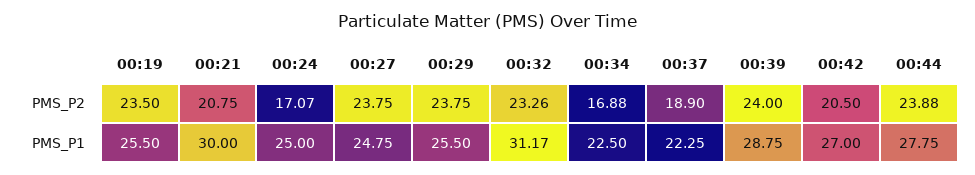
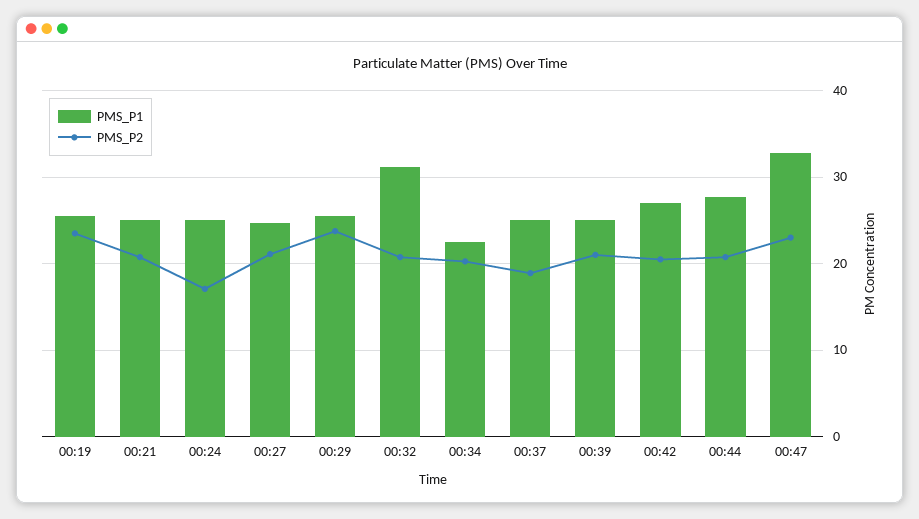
  {
    "PMS_P2": {
      "00:19": 23.5,
      "00:21": 20.75,
      "00:24": 17.07,
-     "00:27": 23.75,
+     "00:27": 21,
      "00:29": 23.75,
-     "00:32": 23.26,
+     "00:32": 21,
-     "00:34": 16.88,
+     "00:34": 20,
      "00:37": 18.9,
-     "00:39": 24,
+     "00:39": 21,
      "00:42": 20.5,
-     "00:44": 23.88
+     "00:44": 21,
+     "00:47": 23
    },
    "PMS_P1": {
      "00:19": 25.5,
-     "00:21": 30,
+     "00:21": 25,
      "00:24": 25,
      "00:27": 24.75,
      "00:29": 25.5,
      "00:32": 31.17,
      "00:34": 22.5,
-     "00:37": 22.25,
+     "00:37": 25,
-     "00:39": 28.75,
+     "00:39": 25,
      "00:42": 27,
-     "00:44": 27.75
+     "00:44": 27.75,
+     "00:47": 33
    }
  }

